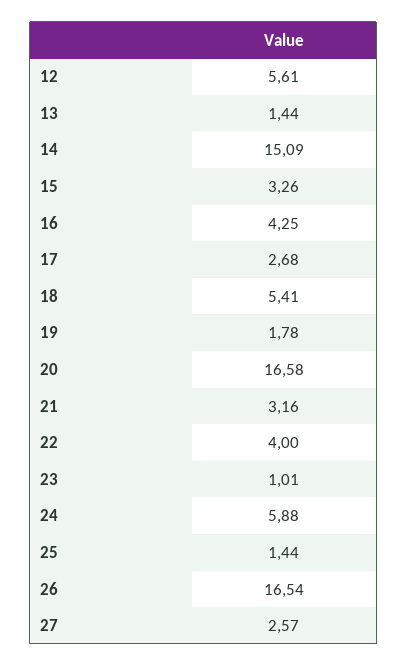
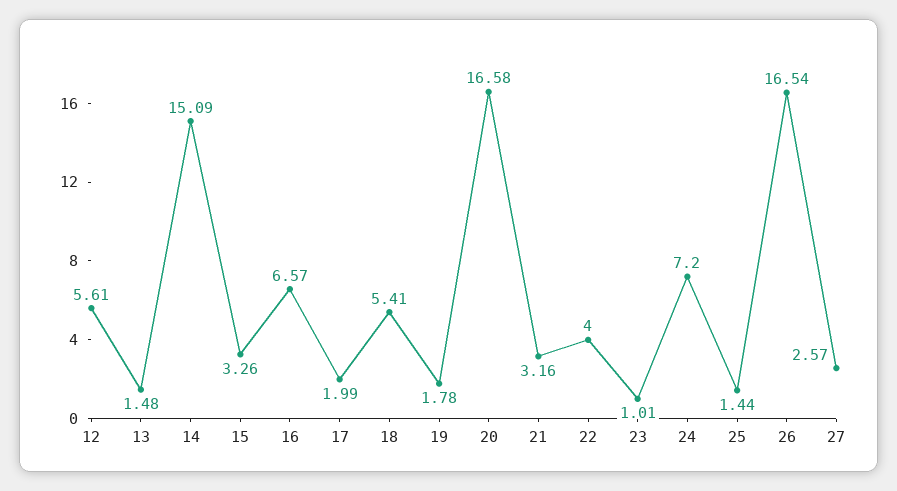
  {
    "12": 5.61,
-   "13": 1.44,
+   "13": 1.48,
    "14": 15.09,
    "15": 3.26,
-   "16": 4.25,
+   "16": 6.57,
-   "17": 2.68,
+   "17": 1.99,
    "18": 5.41,
    "19": 1.78,
    "20": 16.58,
    "21": 3.16,
    "22": 4,
    "23": 1.01,
-   "24": 5.88,
+   "24": 7.2,
    "25": 1.44,
    "26": 16.54,
    "27": 2.57
  }

